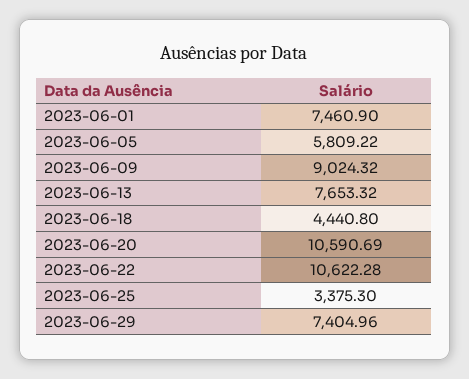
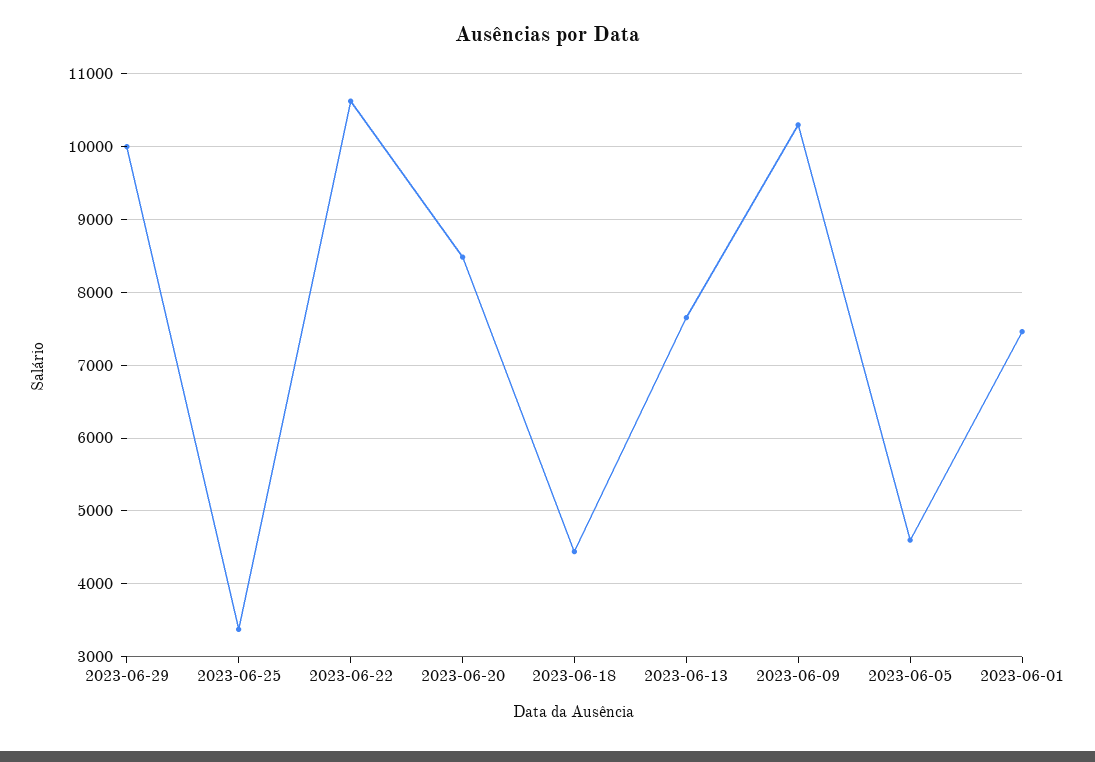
  {
    "2023-06-01": 7460.9,
-   "2023-06-05": 5809.22,
+   "2023-06-05": 4600,
-   "2023-06-09": 9024.32,
+   "2023-06-09": 10300,
    "2023-06-13": 7653.32,
    "2023-06-18": 4440.8,
-   "2023-06-20": 10590.69,
+   "2023-06-20": 8500,
    "2023-06-22": 10622.28,
    "2023-06-25": 3375.3,
-   "2023-06-29": 7404.96
+   "2023-06-29": 10000
  }

